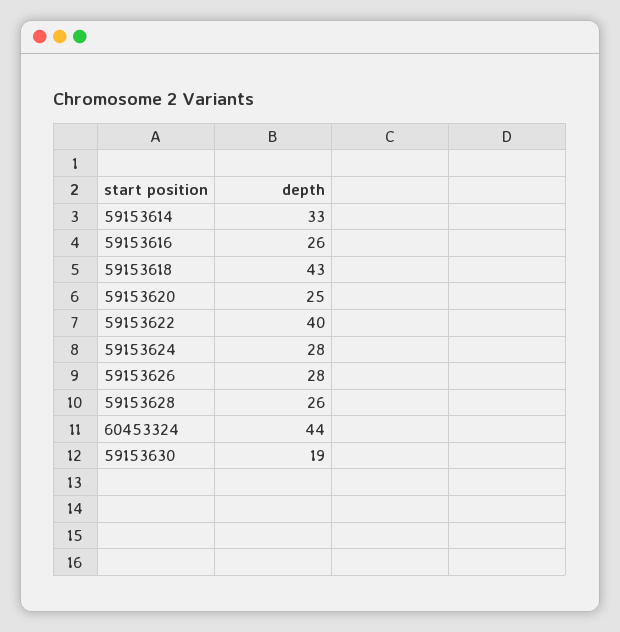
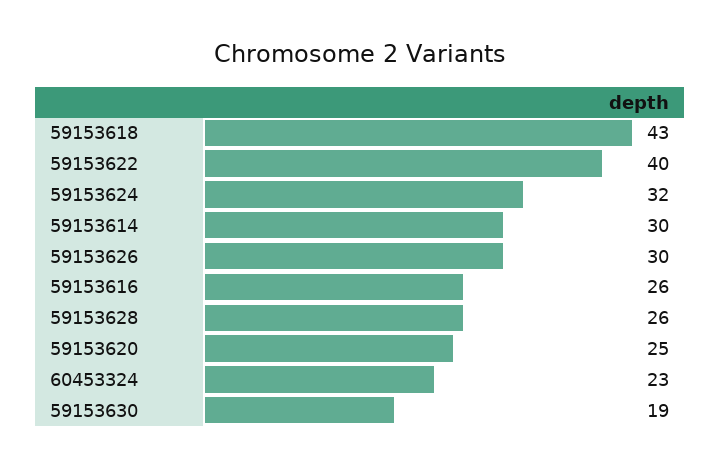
  {
-   "59153614": 33,
+   "59153614": 30,
    "59153616": 26,
    "59153618": 43,
    "59153620": 25,
    "59153622": 40,
-   "59153624": 28,
+   "59153624": 32,
-   "59153626": 28,
+   "59153626": 30,
    "59153628": 26,
-   "60453324": 44,
+   "60453324": 23,
    "59153630": 19
  }

